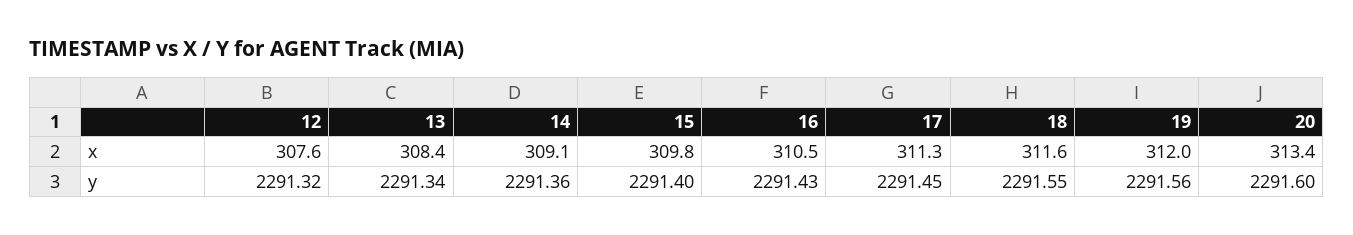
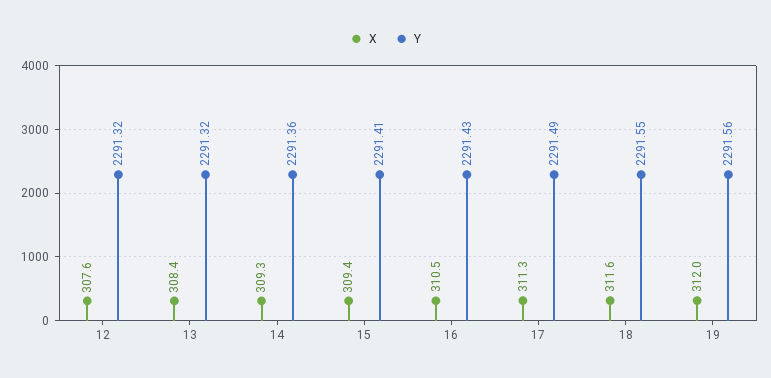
  {
    "x": {
      "12": 307.6,
      "13": 308.4,
-     "14": 309.1,
+     "14": 309.3,
-     "15": 309.8,
+     "15": 309.4,
      "16": 310.5,
      "17": 311.3,
      "18": 311.6,
-     "19": 312,
+     "19": 312
-     "20": 313.4
    },
    "y": {
      "12": 2291.32,
-     "13": 2291.34,
+     "13": 2291.32,
      "14": 2291.36,
-     "15": 2291.4,
+     "15": 2291.41,
      "16": 2291.43,
-     "17": 2291.45,
+     "17": 2291.49,
      "18": 2291.55,
-     "19": 2291.56,
+     "19": 2291.56
-     "20": 2291.6
    }
  }

